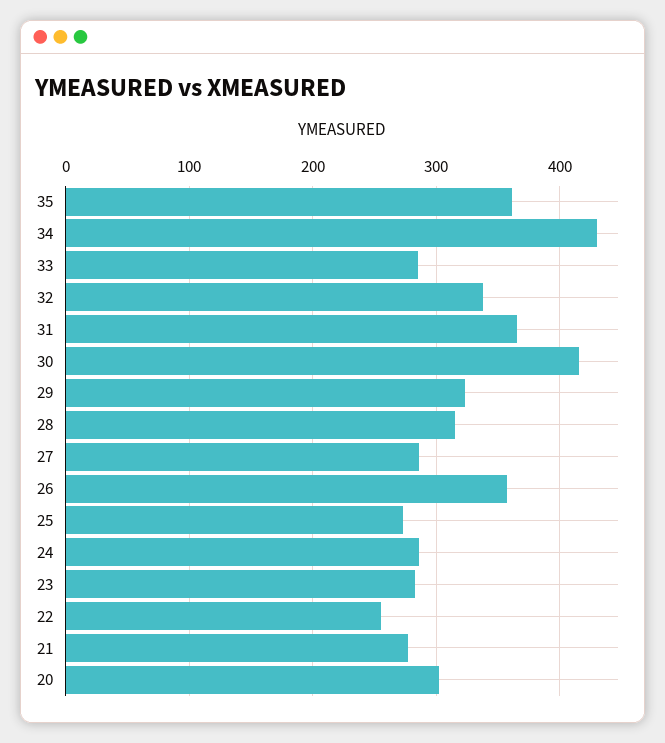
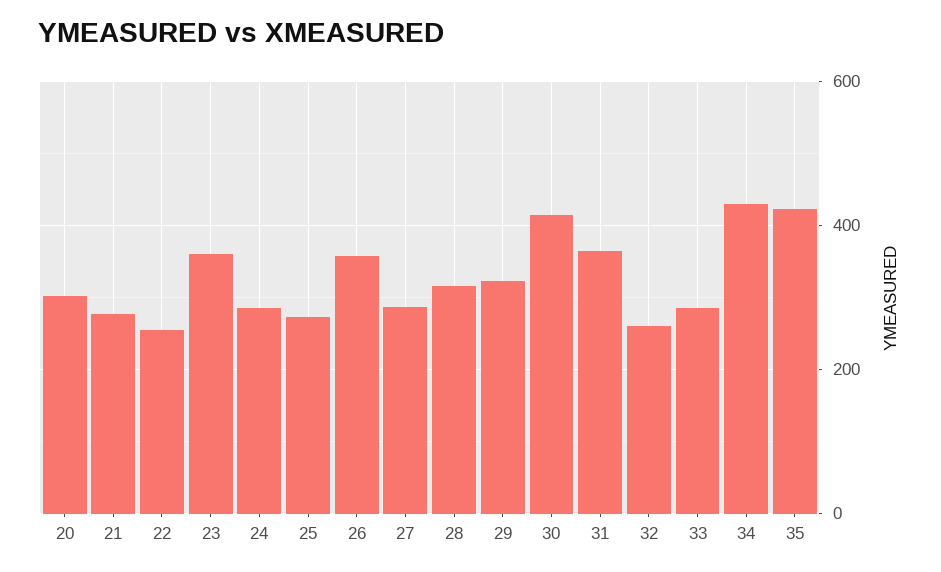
  {
-   "35": 360,
+   "35": 420,
    "34": 430,
    "33": 290,
-   "32": 340,
+   "32": 260,
    "31": 370,
    "30": 420,
    "29": 320,
    "28": 320,
    "27": 290,
    "26": 360,
    "25": 270,
    "24": 290,
-   "23": 280,
+   "23": 360,
    "22": 260,
    "21": 280,
    "20": 300
  }

